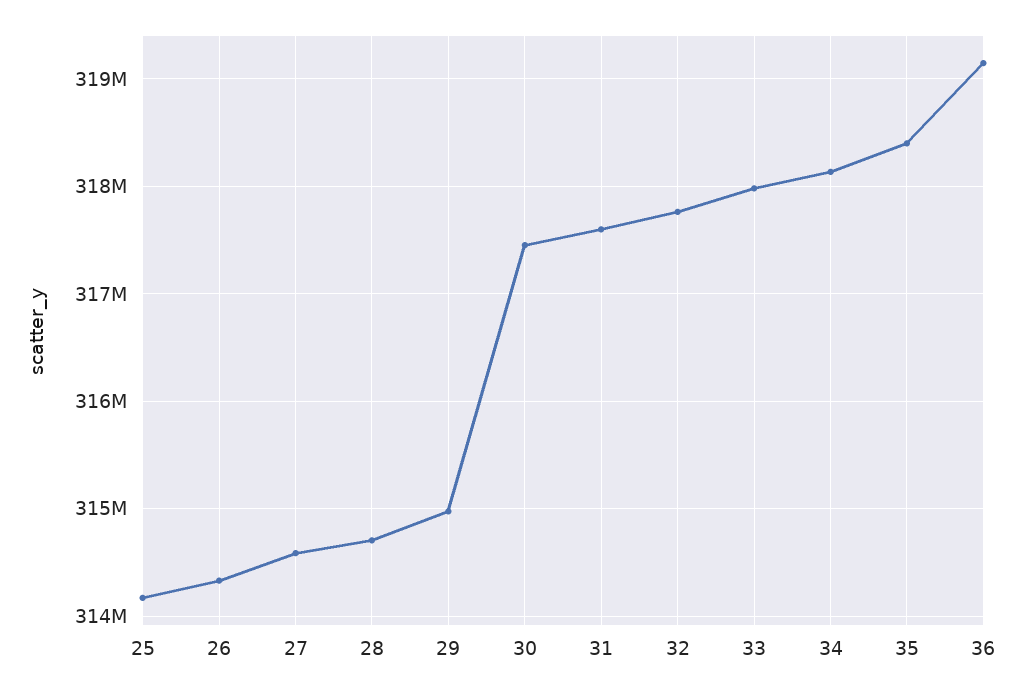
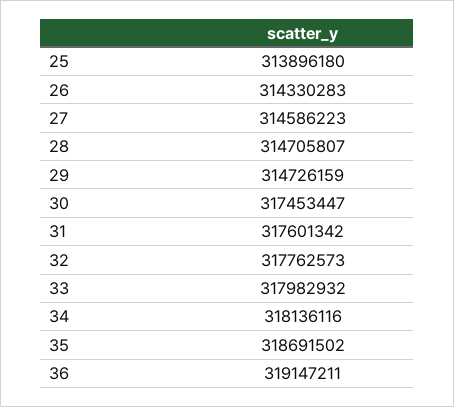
  {
-   "25": 314200000,
+   "25": 313896180,
    "26": 314330283,
    "27": 314586223,
    "28": 314705807,
-   "29": 315000000,
+   "29": 314726159,
    "30": 317453447,
    "31": 317601342,
    "32": 317762573,
    "33": 317982932,
    "34": 318136116,
-   "35": 318400000,
+   "35": 318691502,
    "36": 319147211
  }

